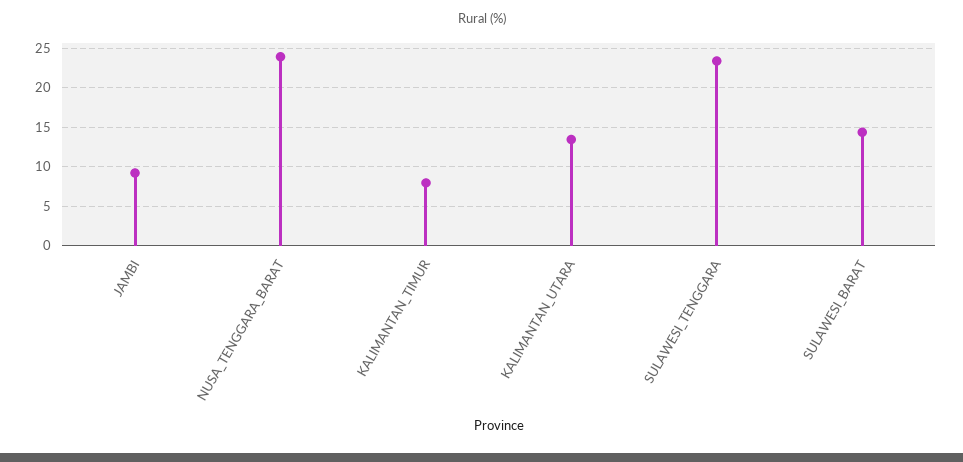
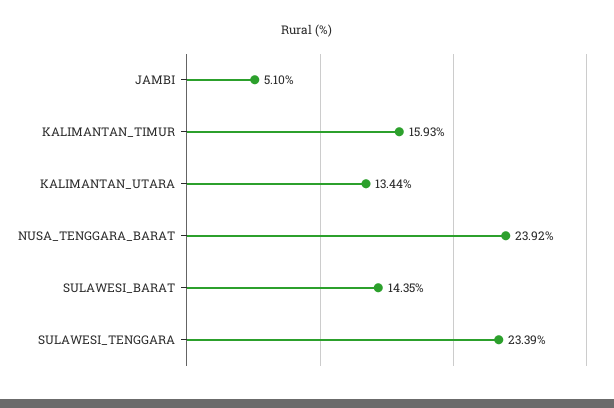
  {
-   "JAMBI": 9,
+   "JAMBI": 5.1,
    "NUSA_TENGGARA_BARAT": 23.92,
-   "KALIMANTAN_TIMUR": 8,
+   "KALIMANTAN_TIMUR": 15.93,
    "KALIMANTAN_UTARA": 13.44,
    "SULAWESI_TENGGARA": 23.39,
    "SULAWESI_BARAT": 14.35
  }

